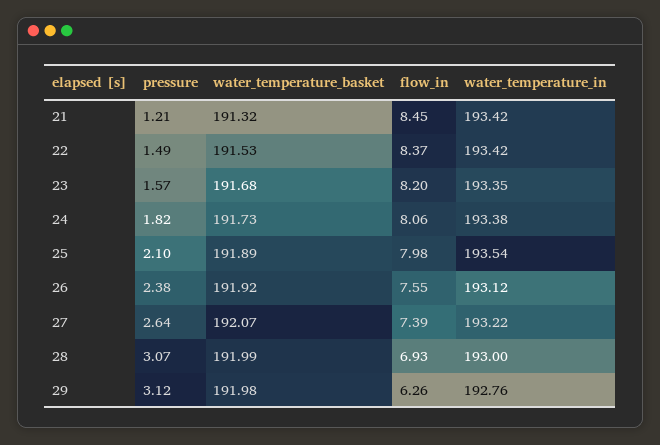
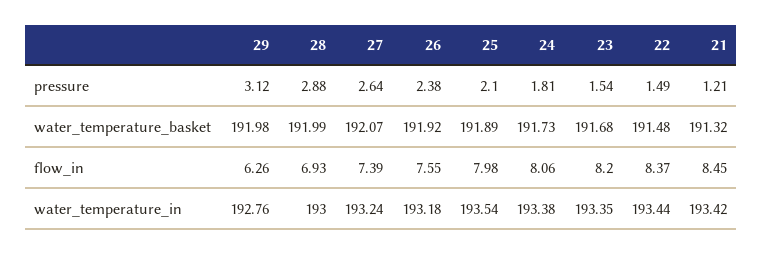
  {
    "pressure": {
      "21": 1.21,
      "22": 1.49,
-     "23": 1.57,
+     "23": 1.54,
-     "24": 1.82,
+     "24": 1.81,
      "25": 2.1,
      "26": 2.38,
      "27": 2.64,
-     "28": 3.07,
+     "28": 2.88,
      "29": 3.12
    },
    "water_temperature_basket": {
      "21": 191.32,
-     "22": 191.53,
+     "22": 191.48,
      "23": 191.68,
      "24": 191.73,
      "25": 191.89,
      "26": 191.92,
      "27": 192.07,
      "28": 191.99,
      "29": 191.98
    },
    "flow_in": {
      "21": 8.45,
      "22": 8.37,
      "23": 8.2,
      "24": 8.06,
      "25": 7.98,
      "26": 7.55,
      "27": 7.39,
      "28": 6.93,
      "29": 6.26
    },
    "water_temperature_in": {
      "21": 193.42,
-     "22": 193.42,
+     "22": 193.44,
      "23": 193.35,
      "24": 193.38,
      "25": 193.54,
-     "26": 193.12,
+     "26": 193.18,
-     "27": 193.22,
+     "27": 193.24,
      "28": 193,
      "29": 192.76
    }
  }

